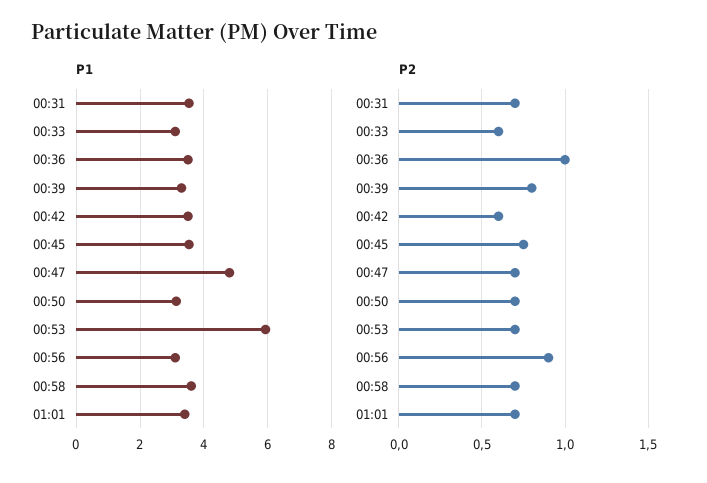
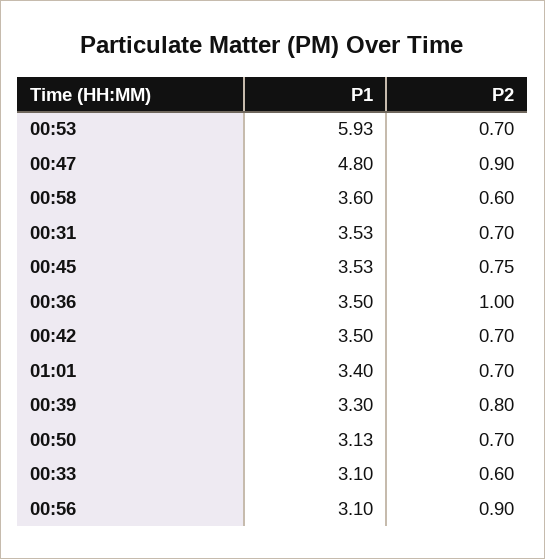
  {
    "P1": {
      "00:31": 3.53,
      "00:33": 3.1,
      "00:36": 3.5,
      "00:39": 3.3,
      "00:42": 3.5,
      "00:45": 3.53,
      "00:47": 4.8,
      "00:50": 3.13,
      "00:53": 5.93,
      "00:56": 3.1,
      "00:58": 3.6,
      "01:01": 3.4
    },
    "P2": {
      "00:31": 0.7,
      "00:33": 0.6,
      "00:36": 1,
      "00:39": 0.8,
-     "00:42": 0.6,
+     "00:42": 0.7,
      "00:45": 0.75,
-     "00:47": 0.7,
+     "00:47": 0.9,
      "00:50": 0.7,
      "00:53": 0.7,
      "00:56": 0.9,
-     "00:58": 0.7,
+     "00:58": 0.6,
      "01:01": 0.7
    }
  }

